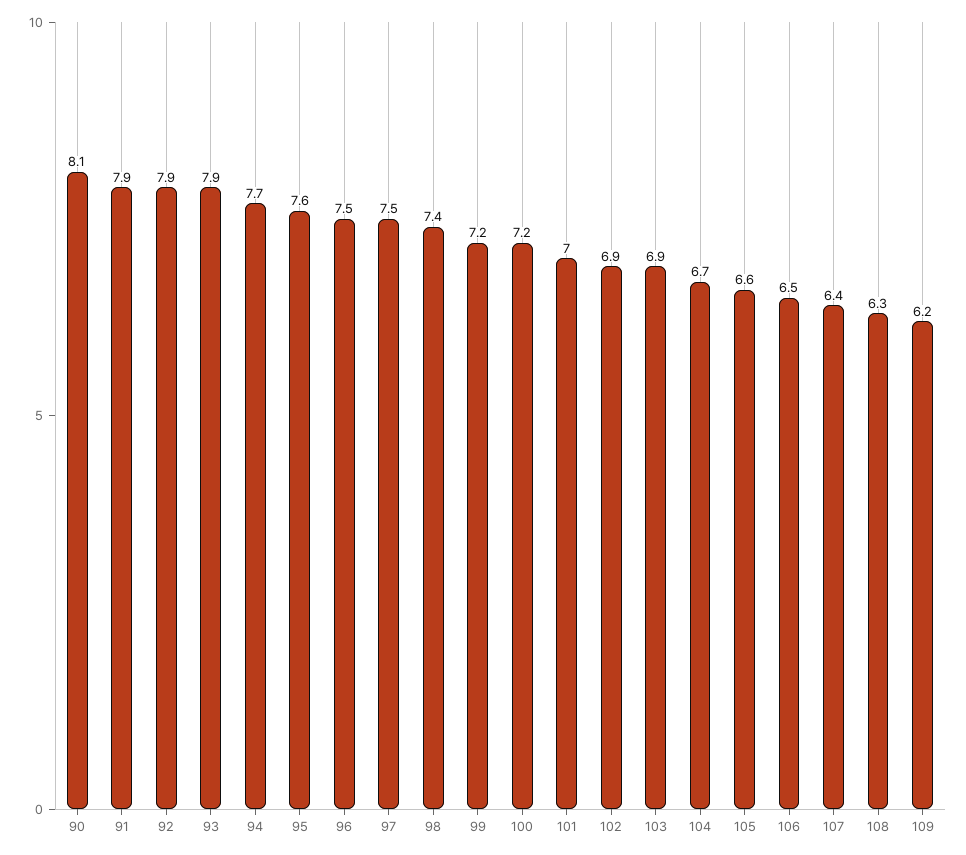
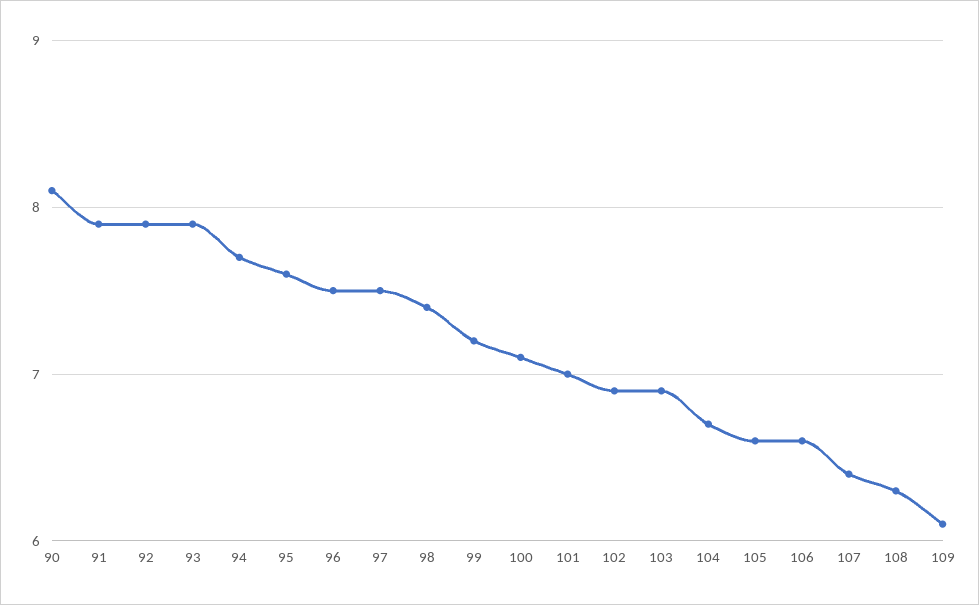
  {
    "90": 8.1,
    "91": 7.9,
    "92": 7.9,
    "93": 7.9,
    "94": 7.7,
    "95": 7.6,
    "96": 7.5,
    "97": 7.5,
    "98": 7.4,
    "99": 7.2,
-   "100": 7.2,
+   "100": 7.1,
    "101": 7,
    "102": 6.9,
    "103": 6.9,
    "104": 6.7,
    "105": 6.6,
-   "106": 6.5,
+   "106": 6.6,
    "107": 6.4,
    "108": 6.3,
-   "109": 6.2
+   "109": 6.1
  }

